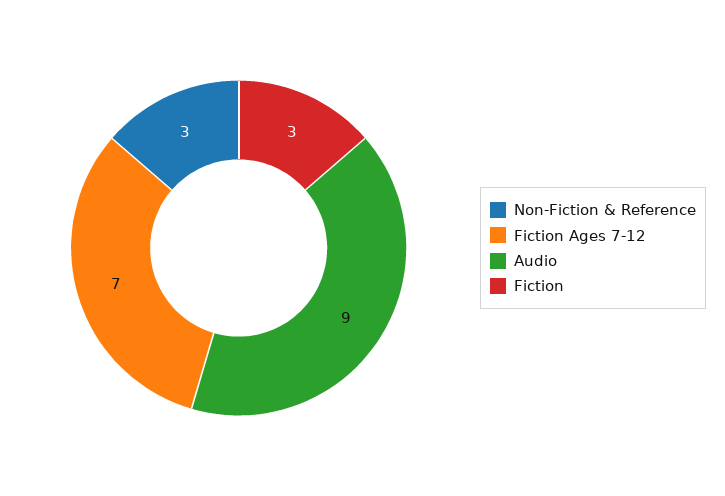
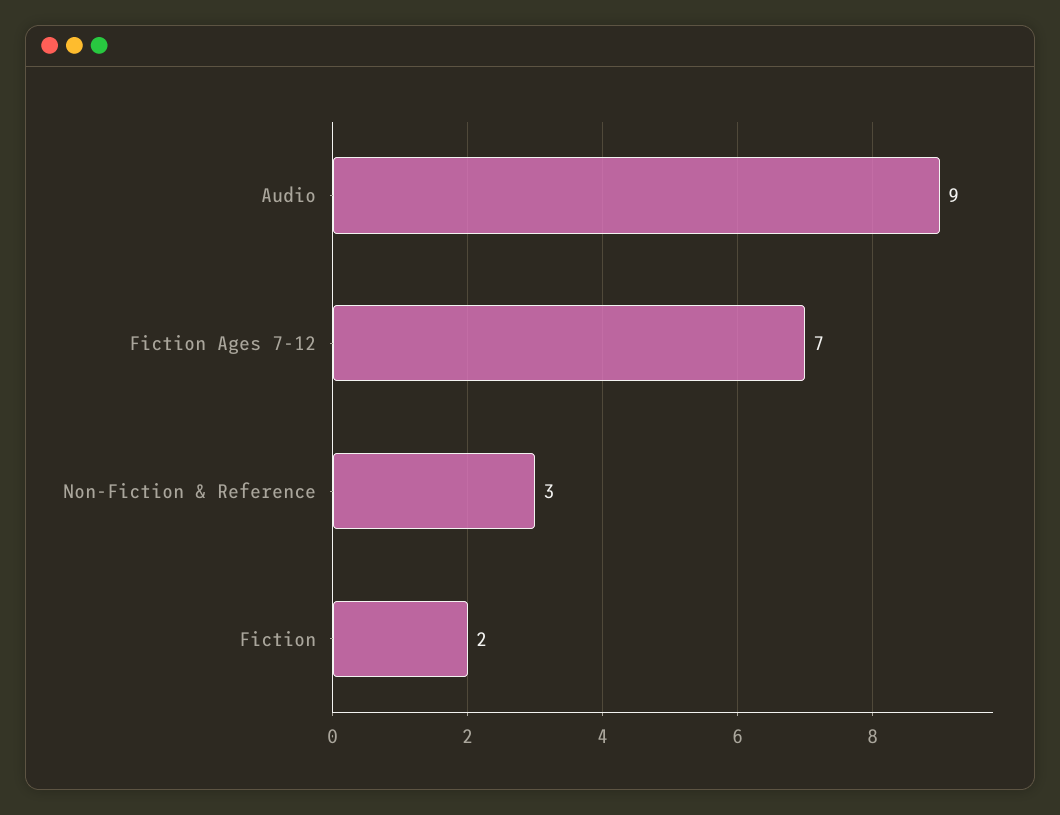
  {
    "Non-Fiction & Reference": 3,
    "Fiction Ages 7-12": 7,
    "Audio": 9,
-   "Fiction": 3
+   "Fiction": 2
  }

